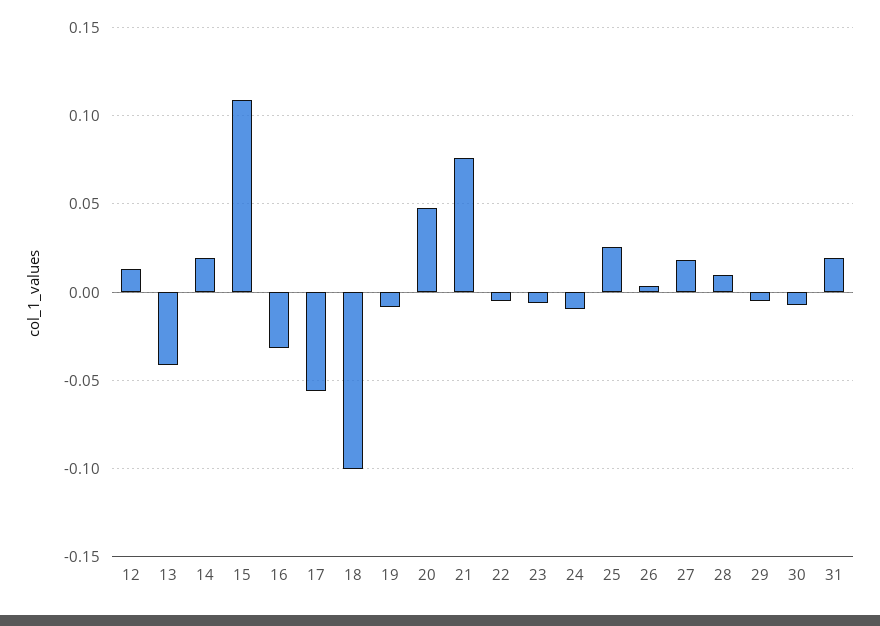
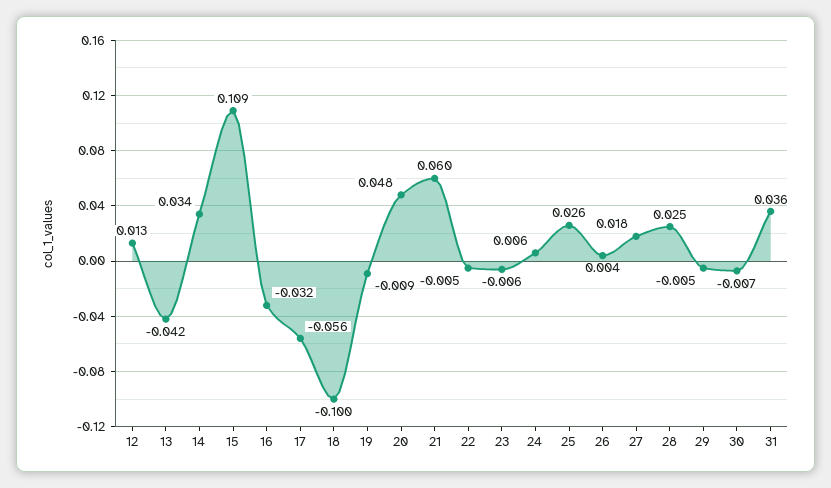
  {
    "12": 0.013,
    "13": -0.042,
-   "14": 0.02,
+   "14": 0.034,
    "15": 0.109,
    "16": -0.032,
    "17": -0.056,
    "18": -0.1,
    "19": -0.009,
    "20": 0.048,
-   "21": 0.075,
+   "21": 0.06,
    "22": -0.005,
    "23": -0.006,
-   "24": -0.01,
+   "24": 0.006,
    "25": 0.026,
    "26": 0.004,
    "27": 0.018,
-   "28": 0.01,
+   "28": 0.025,
    "29": -0.005,
    "30": -0.007,
-   "31": 0.02
+   "31": 0.036
  }

